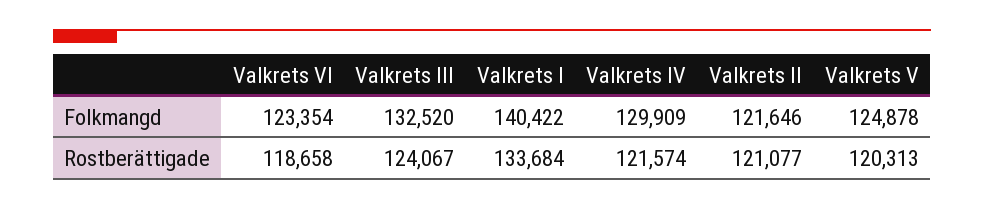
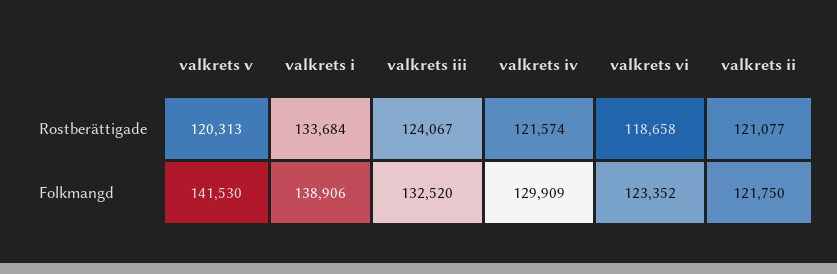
  {
    "Valkrets VI": {
-     "Folkmangd": 123354,
+     "Folkmangd": 123352,
      "Rostberättigade": 118658
    },
    "Valkrets III": {
      "Folkmangd": 132520,
      "Rostberättigade": 124067
    },
    "Valkrets I": {
-     "Folkmangd": 140422,
+     "Folkmangd": 138906,
      "Rostberättigade": 133684
    },
    "Valkrets IV": {
      "Folkmangd": 129909,
      "Rostberättigade": 121574
    },
    "Valkrets II": {
-     "Folkmangd": 121646,
+     "Folkmangd": 121750,
      "Rostberättigade": 121077
    },
    "Valkrets V": {
-     "Folkmangd": 124878,
+     "Folkmangd": 141530,
      "Rostberättigade": 120313
    }
  }

